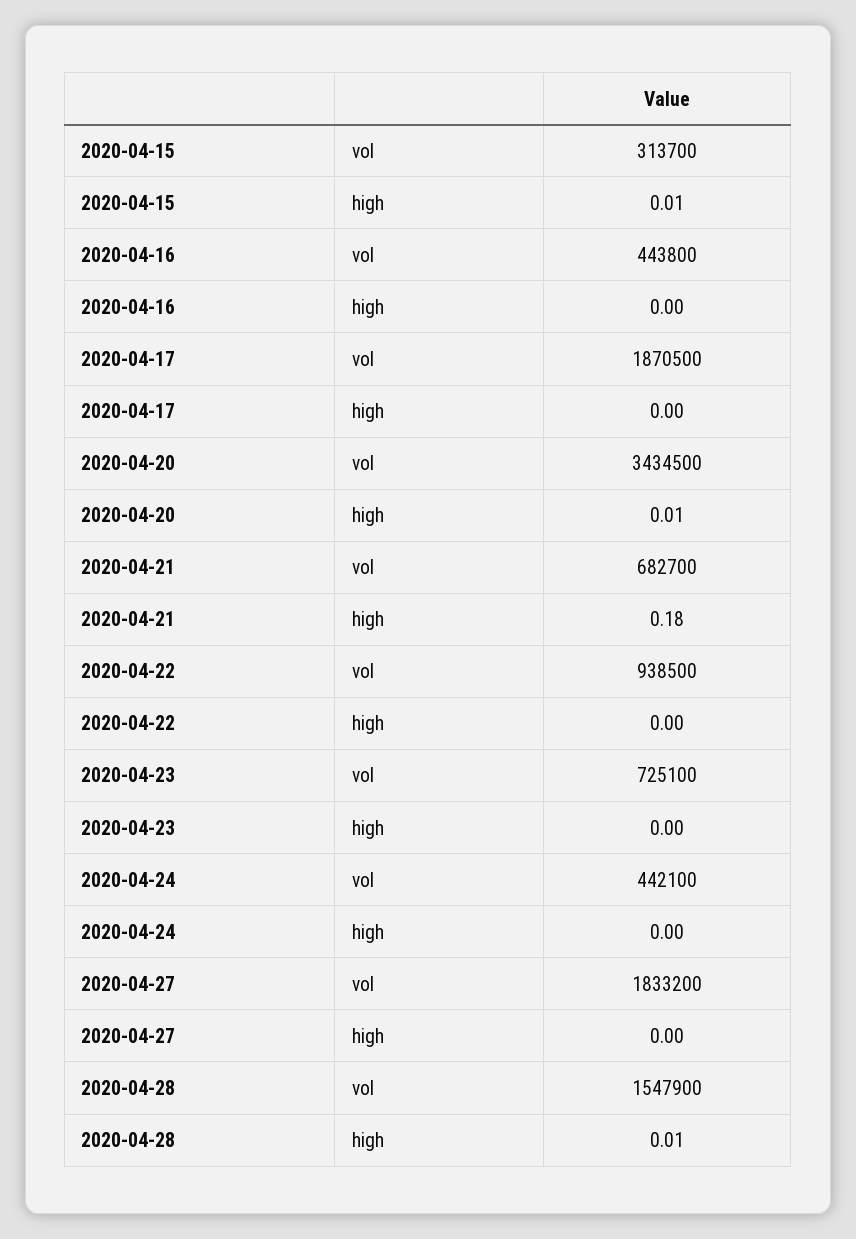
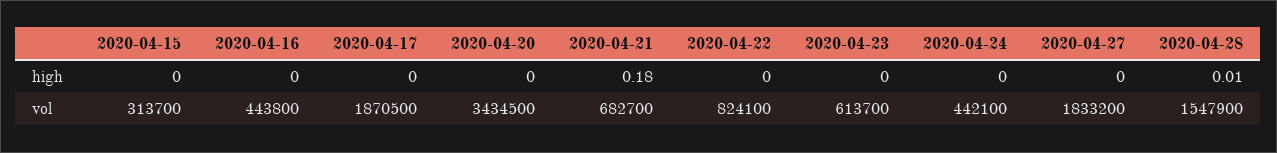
  {
    "2020-04-15": {
      "vol": 313700,
-     "high": 0.01
+     "high": 0
    },
    "2020-04-16": {
      "vol": 443800,
      "high": 0
    },
    "2020-04-17": {
      "vol": 1870500,
      "high": 0
    },
    "2020-04-20": {
      "vol": 3434500,
-     "high": 0.01
+     "high": 0
    },
    "2020-04-21": {
      "vol": 682700,
      "high": 0.18
    },
    "2020-04-22": {
-     "vol": 938500,
+     "vol": 824100,
      "high": 0
    },
    "2020-04-23": {
-     "vol": 725100,
+     "vol": 613700,
      "high": 0
    },
    "2020-04-24": {
      "vol": 442100,
      "high": 0
    },
    "2020-04-27": {
      "vol": 1833200,
      "high": 0
    },
    "2020-04-28": {
      "vol": 1547900,
      "high": 0.01
    }
  }

